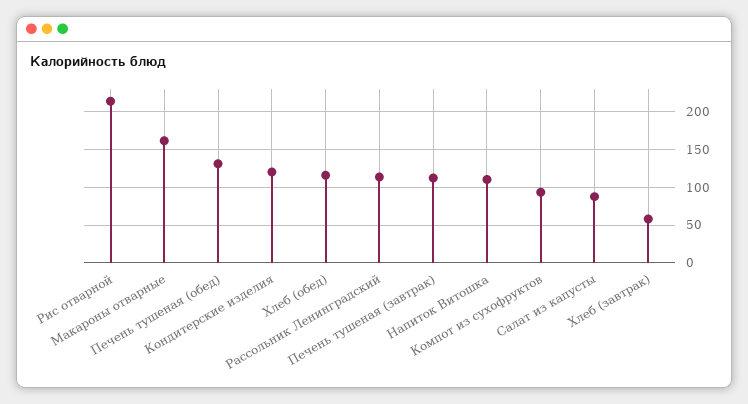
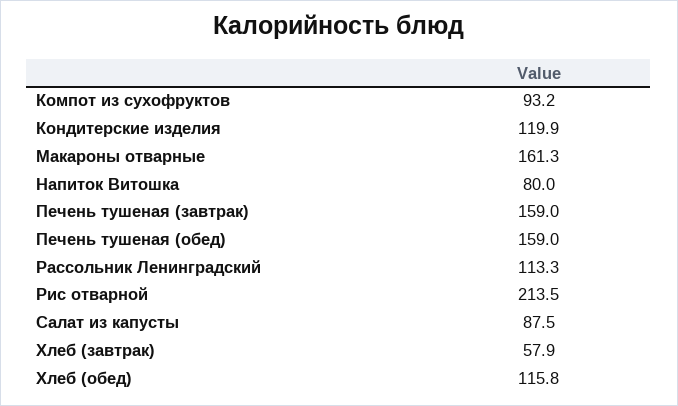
  {
    "Рис отварной": 213.5,
    "Макароны отварные": 161.3,
-   "Печень тушеная (обед)": 130,
+   "Печень тушеная (обед)": 159,
    "Кондитерские изделия": 119.9,
    "Хлеб (обед)": 115.8,
    "Рассольник Ленинградский": 113.3,
-   "Печень тушеная (завтрак)": 110,
+   "Печень тушеная (завтрак)": 159,
-   "Напиток Витошка": 110,
+   "Напиток Витошка": 80,
    "Компот из сухофруктов": 93.2,
    "Салат из капусты": 87.5,
    "Хлеб (завтрак)": 57.9
  }

